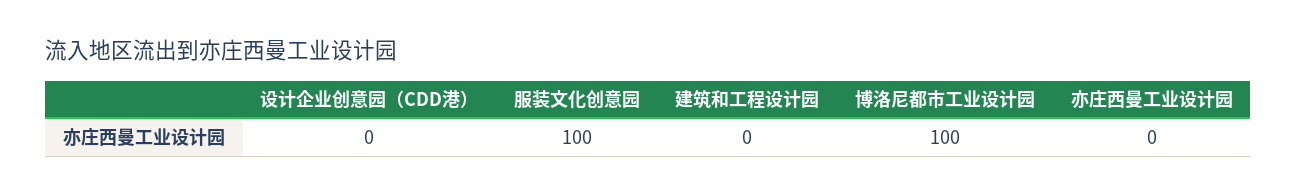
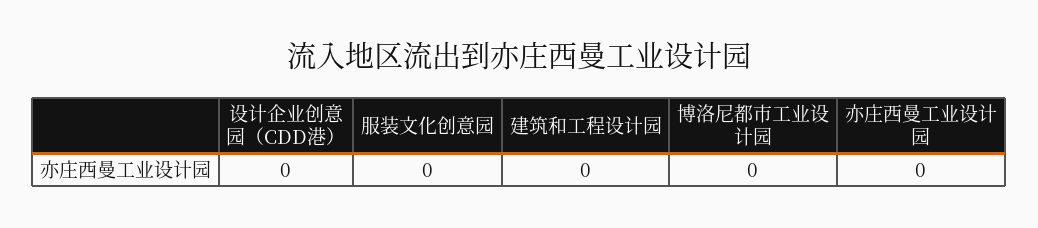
  {
    "设计企业创意园（CDD港）": 0,
-   "服装文化创意园": 100,
+   "服装文化创意园": 0,
    "建筑和工程设计园": 0,
-   "博洛尼都市工业设计园": 100,
+   "博洛尼都市工业设计园": 0,
    "亦庄西曼工业设计园": 0
  }

